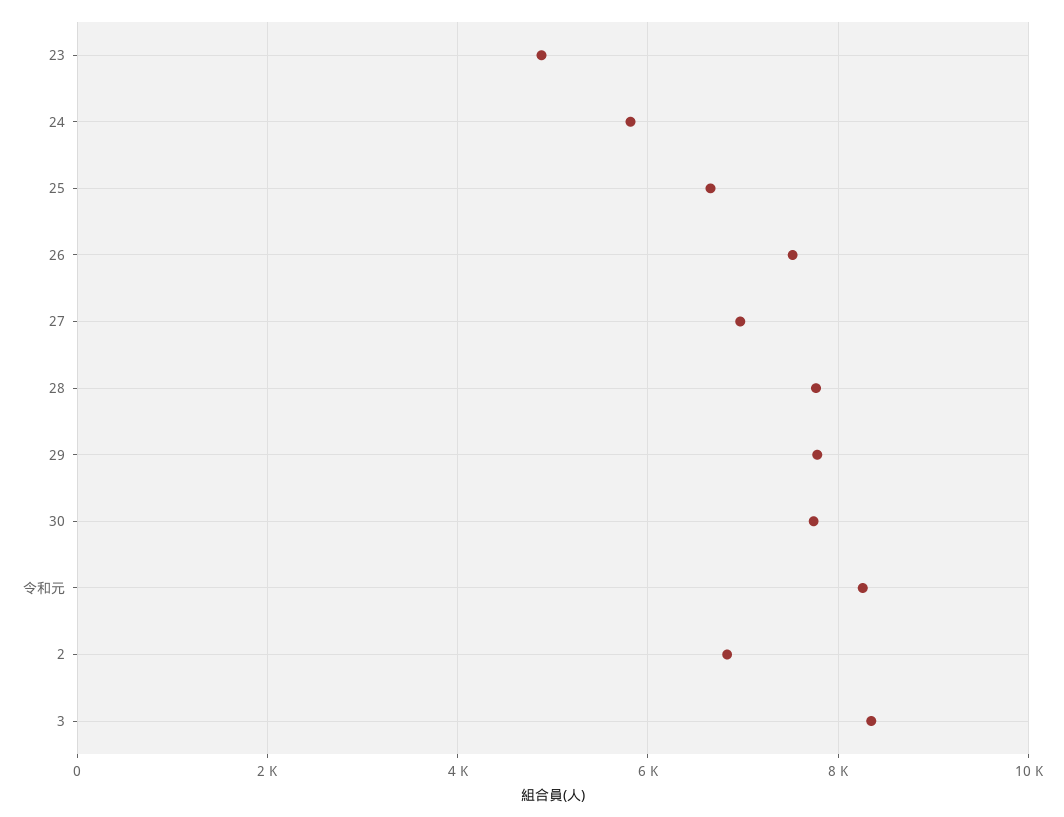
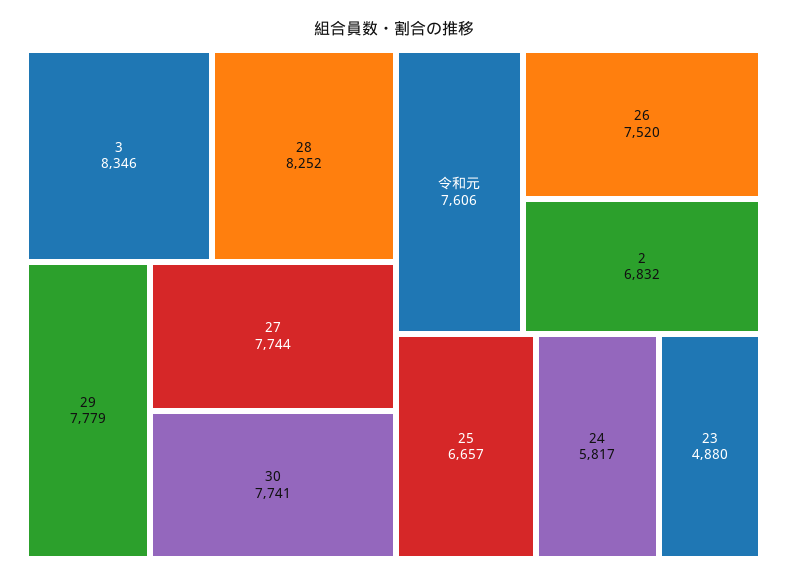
  {
    "23": 4880,
    "24": 5817,
    "25": 6657,
    "26": 7520,
-   "27": 7000,
+   "27": 7744,
-   "28": 7800,
+   "28": 8252,
    "29": 7779,
    "30": 7741,
-   "令和元": 8200,
+   "令和元": 7606,
    "2": 6832,
    "3": 8346
  }

